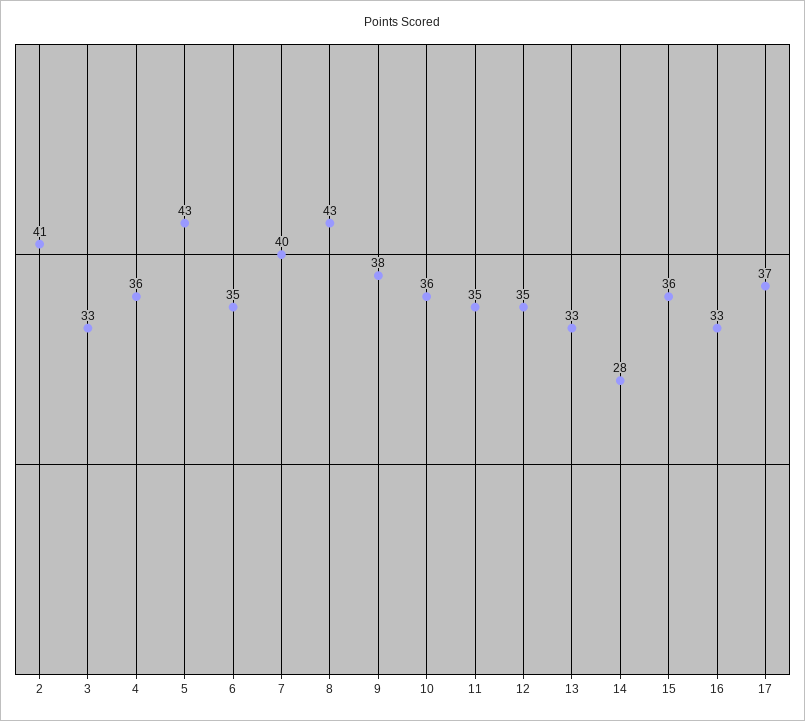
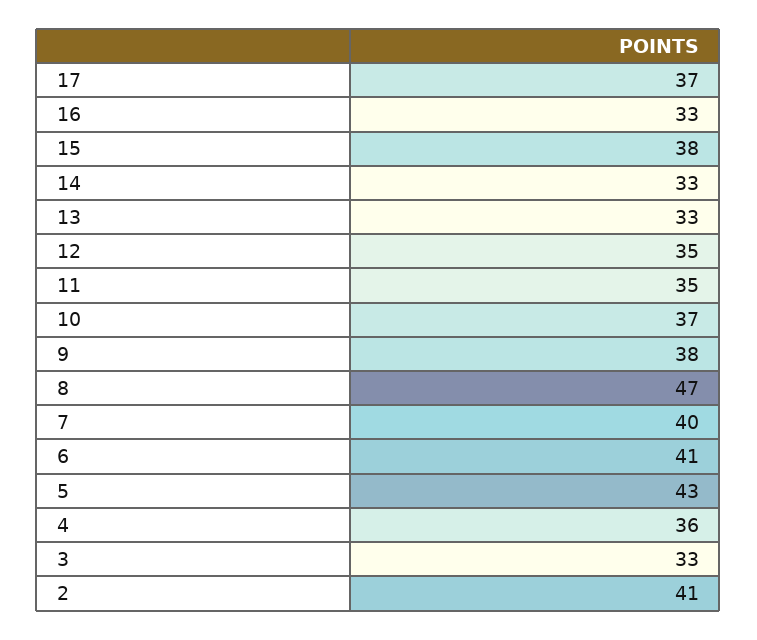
  {
    "2": 41,
    "3": 33,
    "4": 36,
    "5": 43,
-   "6": 35,
+   "6": 41,
    "7": 40,
-   "8": 43,
+   "8": 47,
    "9": 38,
-   "10": 36,
+   "10": 37,
    "11": 35,
    "12": 35,
    "13": 33,
-   "14": 28,
+   "14": 33,
-   "15": 36,
+   "15": 38,
    "16": 33,
    "17": 37
  }

